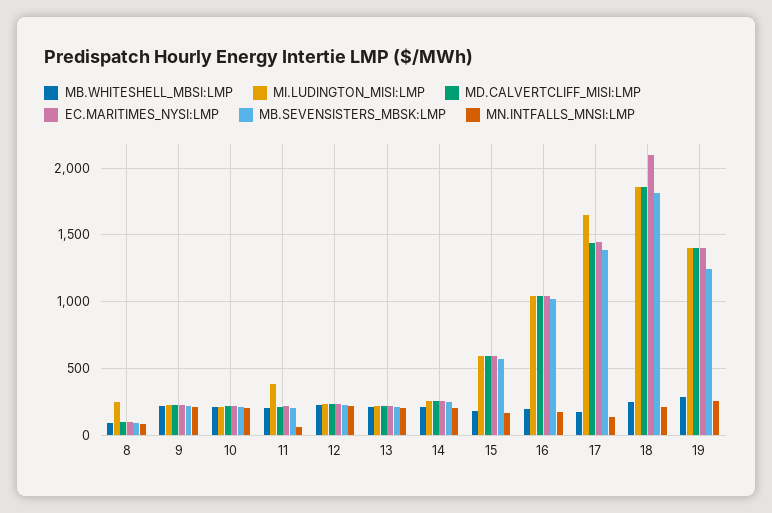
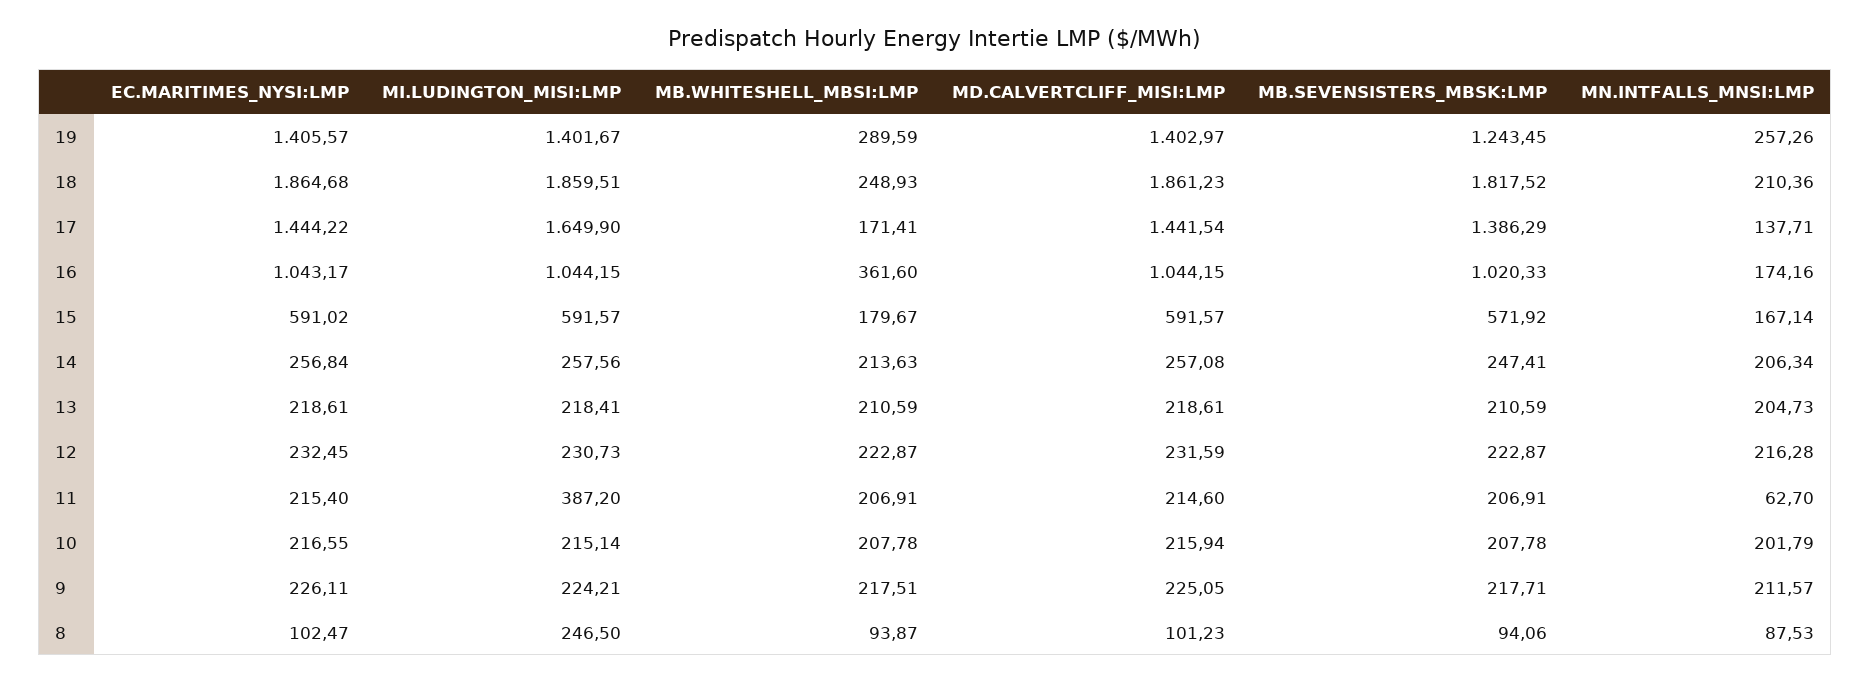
  {
    "MB.WHITESHELL_MBSI:LMP": {
      "8": 93.87,
      "9": 217.51,
      "10": 207.78,
      "11": 206.91,
      "12": 222.87,
      "13": 210.59,
      "14": 213.63,
      "15": 179.67,
-     "16": 200,
+     "16": 361.6,
      "17": 171.41,
      "18": 248.93,
      "19": 289.59
    },
    "MI.LUDINGTON_MISI:LMP": {
      "8": 246.5,
      "9": 224.21,
      "10": 215.14,
      "11": 387.2,
      "12": 230.73,
      "13": 218.41,
      "14": 257.56,
      "15": 591.57,
      "16": 1044.15,
      "17": 1649.9,
      "18": 1859.51,
      "19": 1401.67
    },
    "MD.CALVERTCLIFF_MISI:LMP": {
      "8": 101.23,
      "9": 225.05,
      "10": 215.94,
      "11": 214.6,
      "12": 231.59,
      "13": 218.61,
      "14": 257.08,
      "15": 591.57,
      "16": 1044.15,
      "17": 1441.54,
      "18": 1861.23,
      "19": 1402.97
    },
    "EC.MARITIMES_NYSI:LMP": {
      "8": 102.47,
      "9": 226.11,
      "10": 216.55,
      "11": 215.4,
      "12": 232.45,
      "13": 218.61,
      "14": 256.84,
      "15": 591.02,
      "16": 1043.17,
      "17": 1444.22,
-     "18": 2100,
+     "18": 1864.68,
      "19": 1405.57
    },
    "MB.SEVENSISTERS_MBSK:LMP": {
      "8": 94.06,
      "9": 217.71,
      "10": 207.78,
      "11": 206.91,
      "12": 222.87,
      "13": 210.59,
      "14": 247.41,
      "15": 571.92,
      "16": 1020.33,
      "17": 1386.29,
      "18": 1817.52,
      "19": 1243.45
    },
    "MN.INTFALLS_MNSI:LMP": {
      "8": 87.53,
      "9": 211.57,
      "10": 201.79,
      "11": 62.7,
      "12": 216.28,
      "13": 204.73,
      "14": 206.34,
      "15": 167.14,
      "16": 174.16,
      "17": 137.71,
      "18": 210.36,
      "19": 257.26
    }
  }

